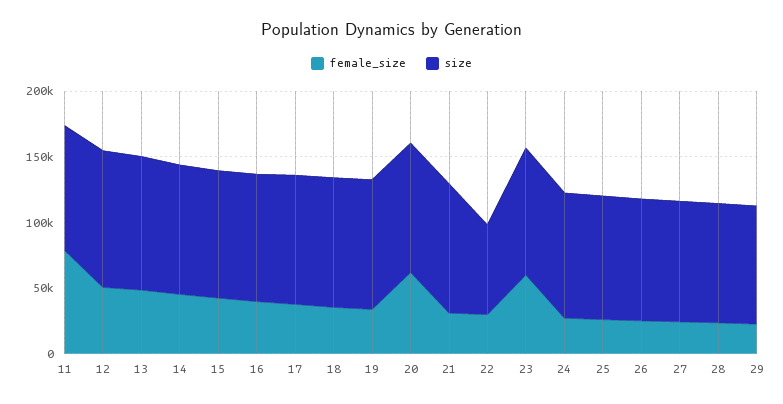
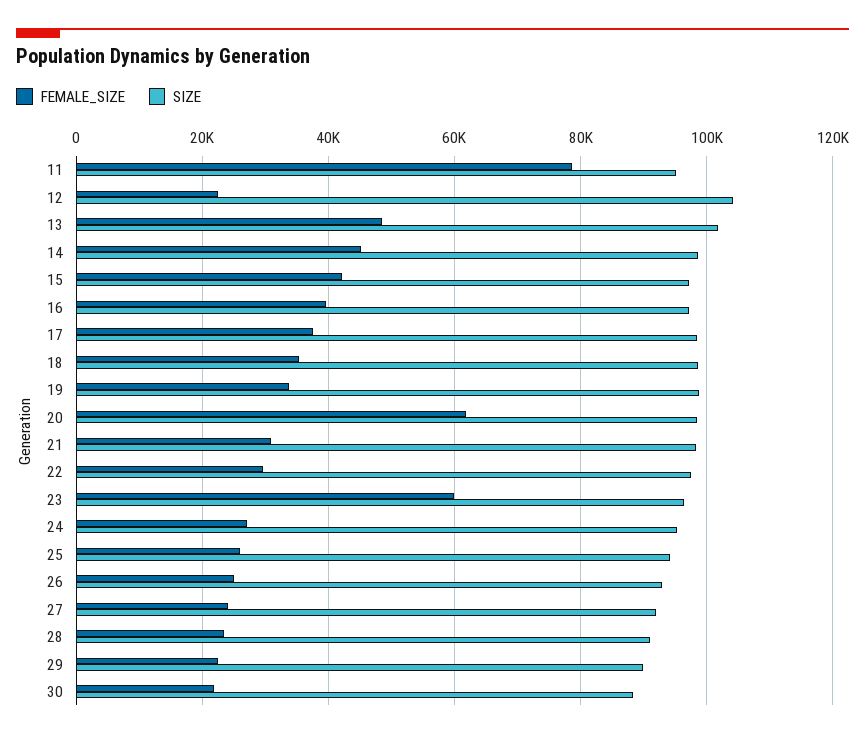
  {
    "female_size": {
      "11": 78000,
-     "12": 50000,
+     "12": 22000,
      "13": 48000,
      "14": 46000,
      "15": 42000,
      "16": 40000,
      "17": 38000,
      "18": 36000,
      "19": 34000,
      "20": 62000,
      "21": 30000,
      "22": 30000,
      "23": 60000,
      "24": 28000,
      "25": 26000,
      "26": 26000,
      "27": 24000,
      "28": 24000,
-     "29": 22000
+     "29": 22000,
+     "30": 22000
    },
    "size": {
      "11": 96000,
      "12": 104000,
      "13": 102000,
      "14": 98000,
      "15": 98000,
      "16": 98000,
      "17": 98000,
      "18": 98000,
      "19": 98000,
      "20": 98000,
      "21": 98000,
-     "22": 70000,
+     "22": 98000,
      "23": 96000,
      "24": 96000,
      "25": 94000,
      "26": 92000,
      "27": 92000,
      "28": 92000,
-     "29": 90000
+     "29": 90000,
+     "30": 88000
    }
  }

